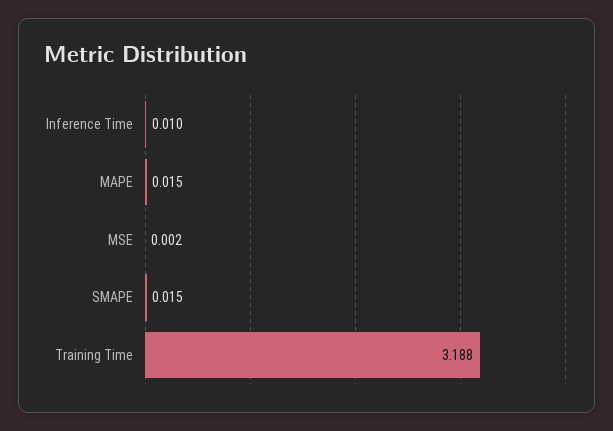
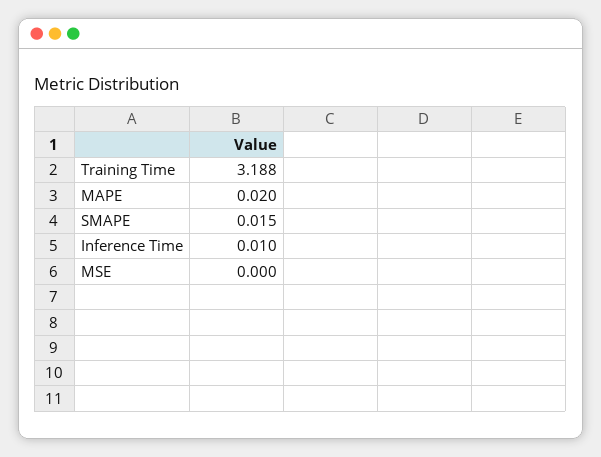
  {
    "Inference Time": 0.01,
-   "MAPE": 0.015,
+   "MAPE": 0.02,
-   "MSE": 0.002,
+   "MSE": 0,
    "SMAPE": 0.015,
    "Training Time": 3.188
  }

